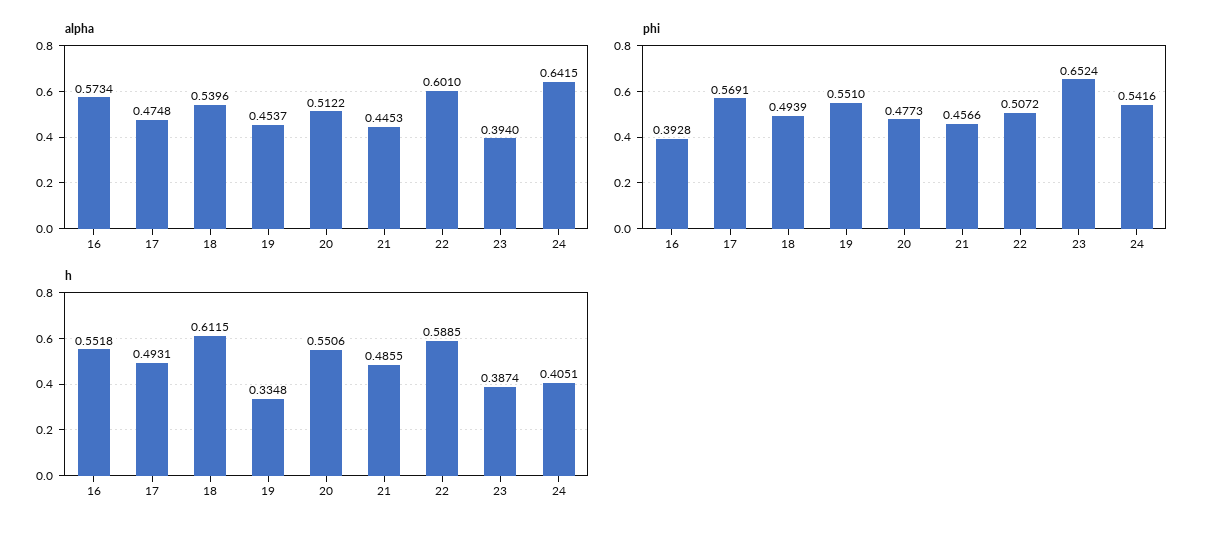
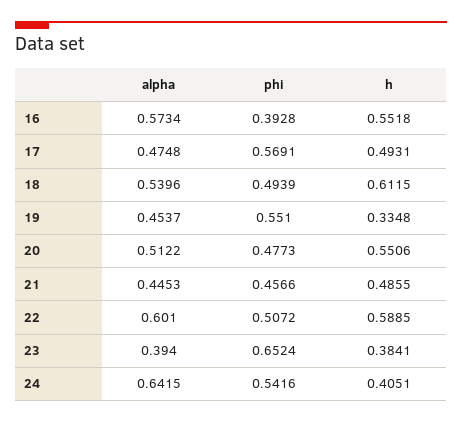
  {
    "alpha": {
      "16": 0.5734,
      "17": 0.4748,
      "18": 0.5396,
      "19": 0.4537,
      "20": 0.5122,
      "21": 0.4453,
      "22": 0.601,
      "23": 0.394,
      "24": 0.6415
    },
    "phi": {
      "16": 0.3928,
      "17": 0.5691,
      "18": 0.4939,
      "19": 0.551,
      "20": 0.4773,
      "21": 0.4566,
      "22": 0.5072,
      "23": 0.6524,
      "24": 0.5416
    },
    "h": {
      "16": 0.5518,
      "17": 0.4931,
      "18": 0.6115,
      "19": 0.3348,
      "20": 0.5506,
      "21": 0.4855,
      "22": 0.5885,
-     "23": 0.3874,
+     "23": 0.3841,
      "24": 0.4051
    }
  }

